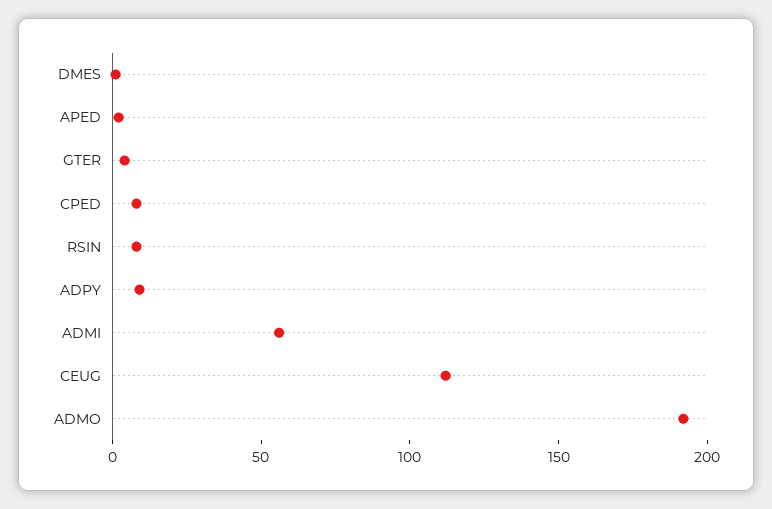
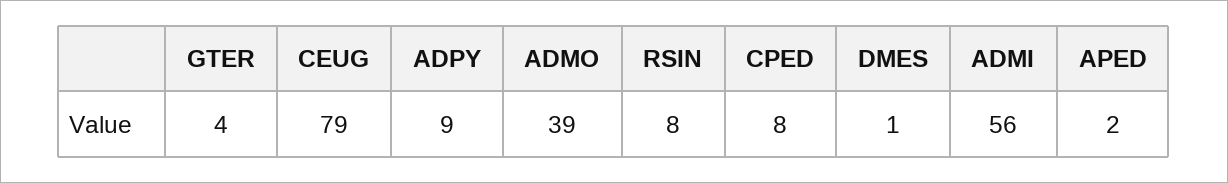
  {
    "DMES": 1,
    "APED": 2,
    "GTER": 4,
    "CPED": 8,
    "RSIN": 8,
    "ADPY": 9,
    "ADMI": 56,
-   "CEUG": 110,
+   "CEUG": 79,
-   "ADMO": 190
+   "ADMO": 39
  }

